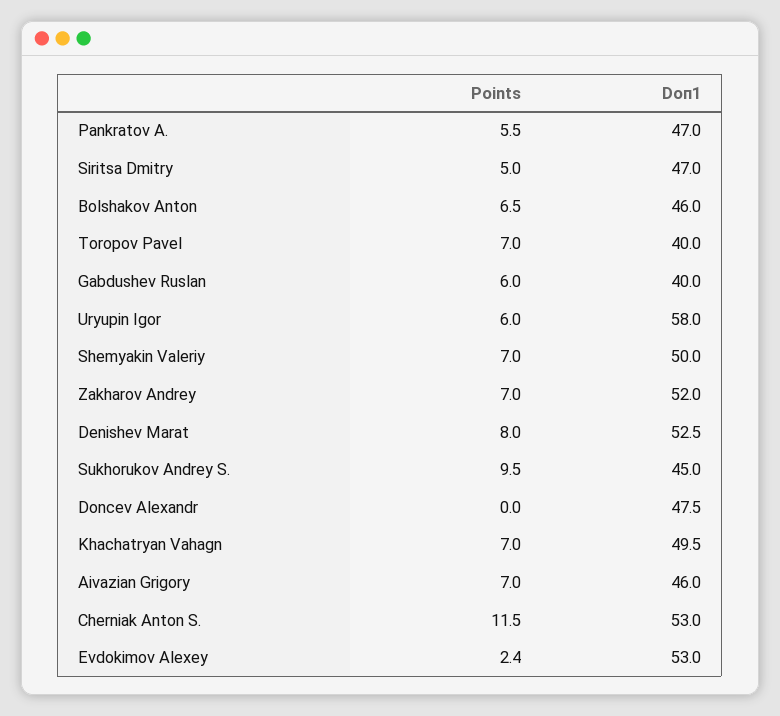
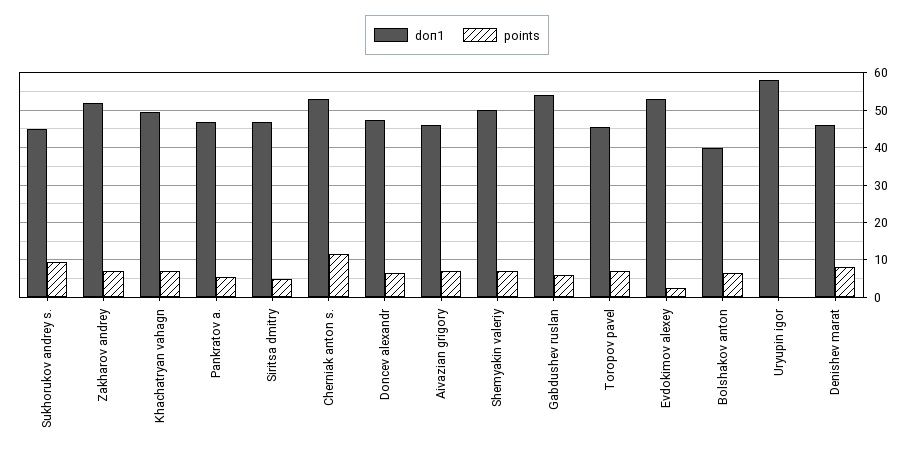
  {
    "Points": {
      "Pankratov A.": 5.5,
      "Siritsa Dmitry": 5,
      "Bolshakov Anton": 6.5,
      "Toropov Pavel": 7,
      "Gabdushev Ruslan": 6,
-     "Uryupin Igor": 6,
+     "Uryupin Igor": 0,
      "Shemyakin Valeriy": 7,
      "Zakharov Andrey": 7,
      "Denishev Marat": 8,
      "Sukhorukov Andrey S.": 9.5,
-     "Doncev Alexandr": 0,
+     "Doncev Alexandr": 6,
      "Khachatryan Vahagn": 7,
      "Aivazian Grigory": 7,
      "Cherniak Anton S.": 11.5,
      "Evdokimov Alexey": 2.4
    },
    "Doп1": {
      "Pankratov A.": 47,
      "Siritsa Dmitry": 47,
-     "Bolshakov Anton": 46,
+     "Bolshakov Anton": 40,
-     "Toropov Pavel": 40,
+     "Toropov Pavel": 46,
-     "Gabdushev Ruslan": 40,
+     "Gabdushev Ruslan": 54,
      "Uryupin Igor": 58,
      "Shemyakin Valeriy": 50,
      "Zakharov Andrey": 52,
-     "Denishev Marat": 52.5,
+     "Denishev Marat": 46,
      "Sukhorukov Andrey S.": 45,
      "Doncev Alexandr": 47.5,
      "Khachatryan Vahagn": 49.5,
      "Aivazian Grigory": 46,
      "Cherniak Anton S.": 53,
      "Evdokimov Alexey": 53
    }
  }

